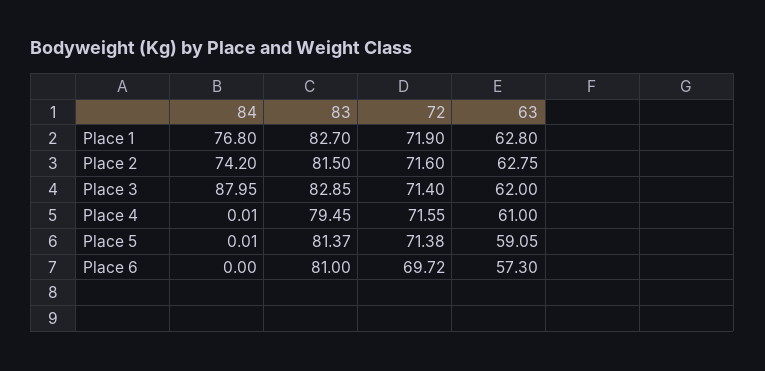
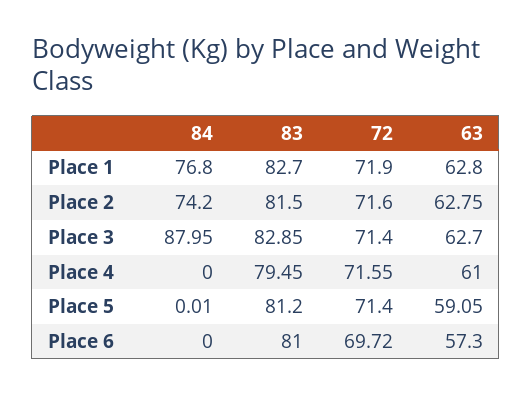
  {
    "84": {
      "Place 1": 76.8,
      "Place 2": 74.2,
      "Place 3": 87.95,
-     "Place 4": 0.01,
+     "Place 4": 0,
      "Place 5": 0.01,
      "Place 6": 0
    },
    "83": {
      "Place 1": 82.7,
      "Place 2": 81.5,
      "Place 3": 82.85,
      "Place 4": 79.45,
-     "Place 5": 81.37,
+     "Place 5": 81.2,
      "Place 6": 81
    },
    "72": {
      "Place 1": 71.9,
      "Place 2": 71.6,
      "Place 3": 71.4,
      "Place 4": 71.55,
-     "Place 5": 71.38,
+     "Place 5": 71.4,
      "Place 6": 69.72
    },
    "63": {
      "Place 1": 62.8,
      "Place 2": 62.75,
-     "Place 3": 62,
+     "Place 3": 62.7,
      "Place 4": 61,
      "Place 5": 59.05,
      "Place 6": 57.3
    }
  }

